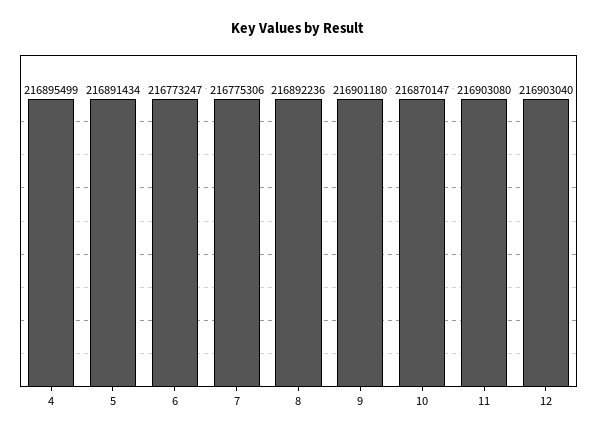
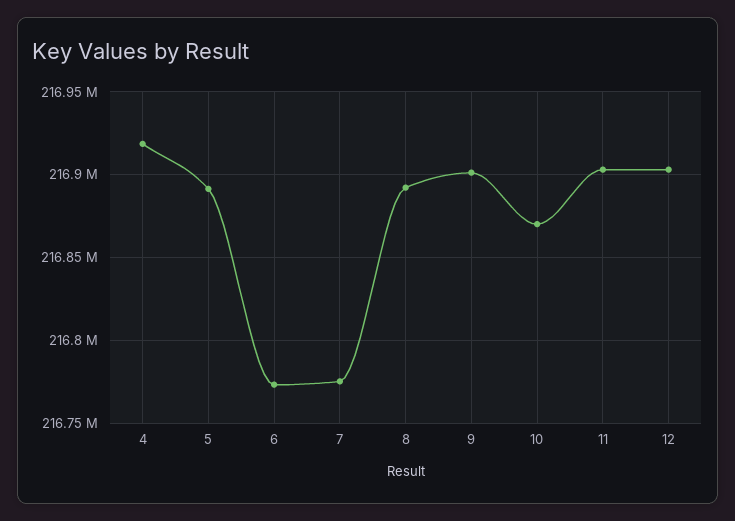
  {
-   "4": 216895499,
+   "4": 216920000,
    "5": 216891434,
    "6": 216773247,
    "7": 216775306,
    "8": 216892236,
    "9": 216901180,
    "10": 216870147,
    "11": 216903080,
    "12": 216903040
  }

